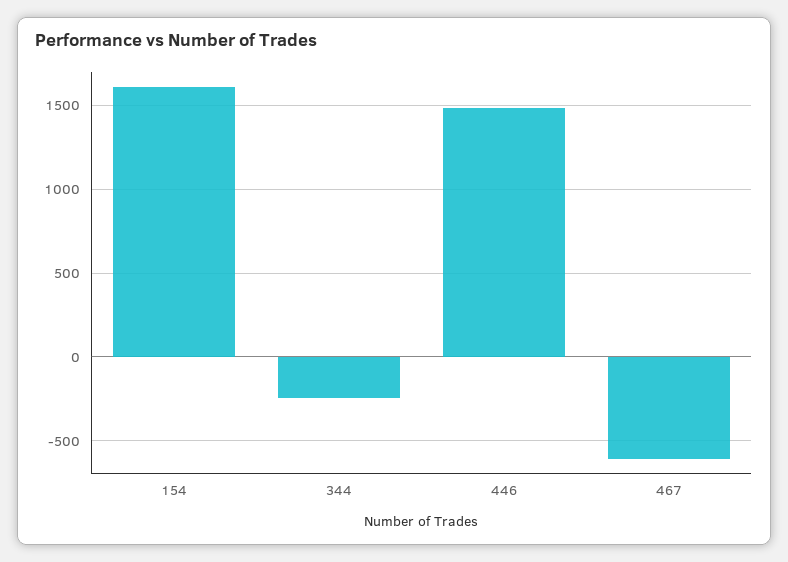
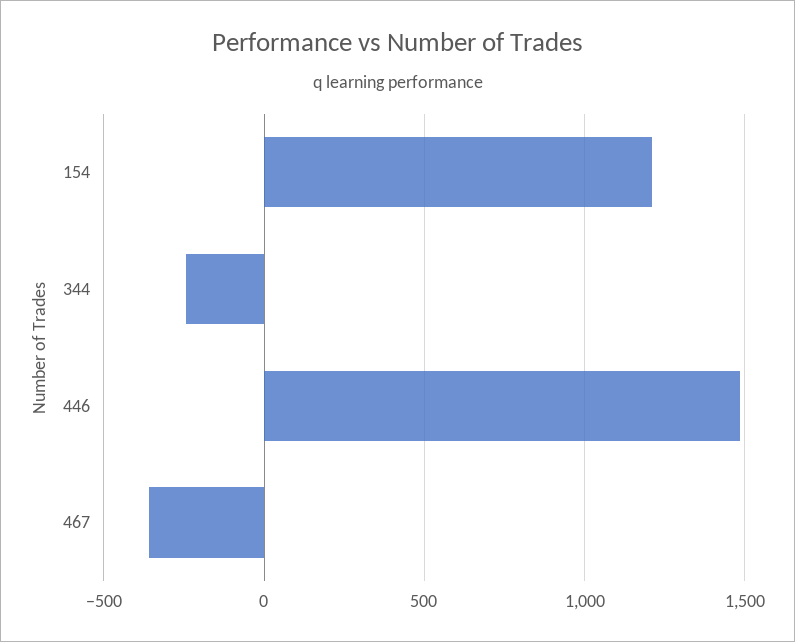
  {
-   "154": 1600,
+   "154": 1200,
    "344": -250,
    "446": 1500,
-   "467": -600
+   "467": -350
  }

